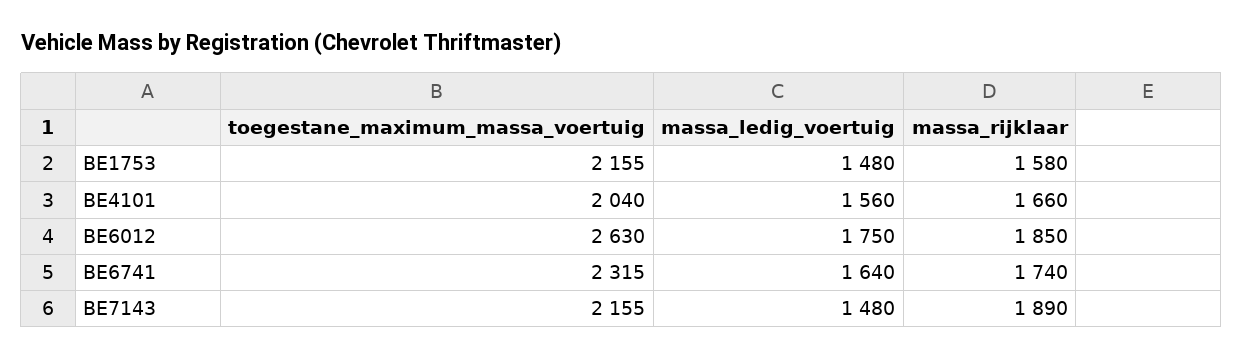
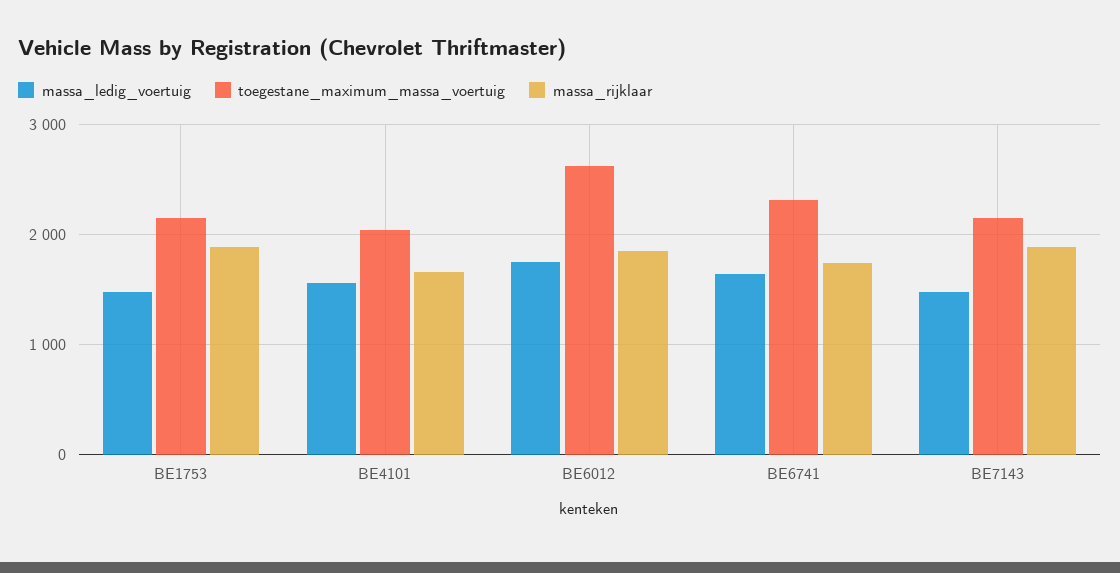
  {
    "toegestane_maximum_massa_voertuig": {
      "BE1753": 2155,
      "BE4101": 2040,
      "BE6012": 2630,
      "BE6741": 2315,
      "BE7143": 2155
    },
    "massa_ledig_voertuig": {
      "BE1753": 1480,
      "BE4101": 1560,
      "BE6012": 1750,
      "BE6741": 1640,
      "BE7143": 1480
    },
    "massa_rijklaar": {
-     "BE1753": 1580,
+     "BE1753": 1900,
      "BE4101": 1660,
      "BE6012": 1850,
      "BE6741": 1740,
      "BE7143": 1890
    }
  }

